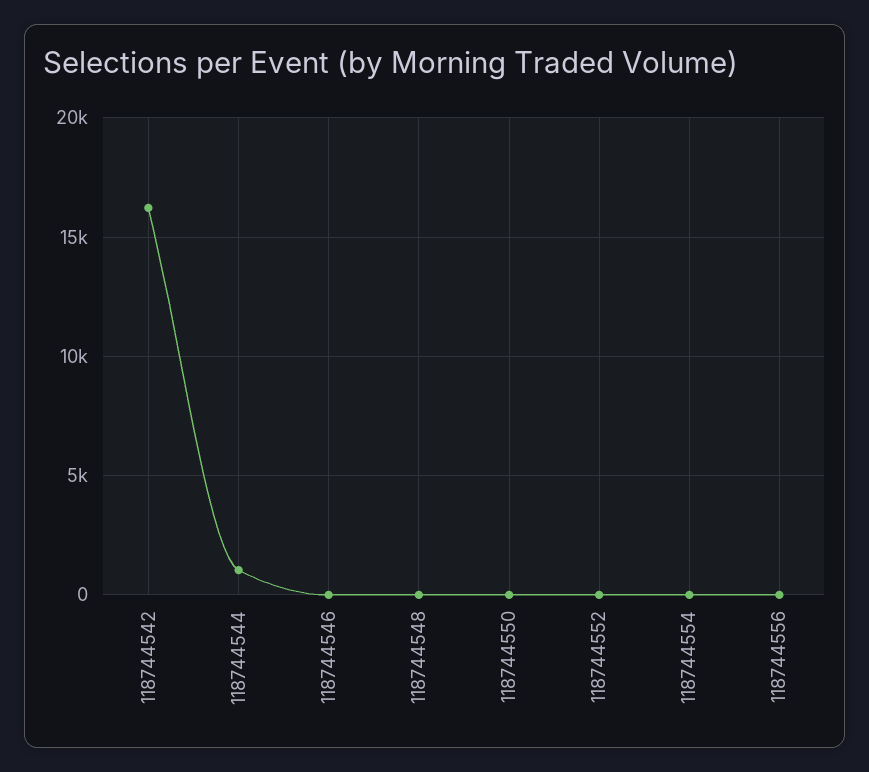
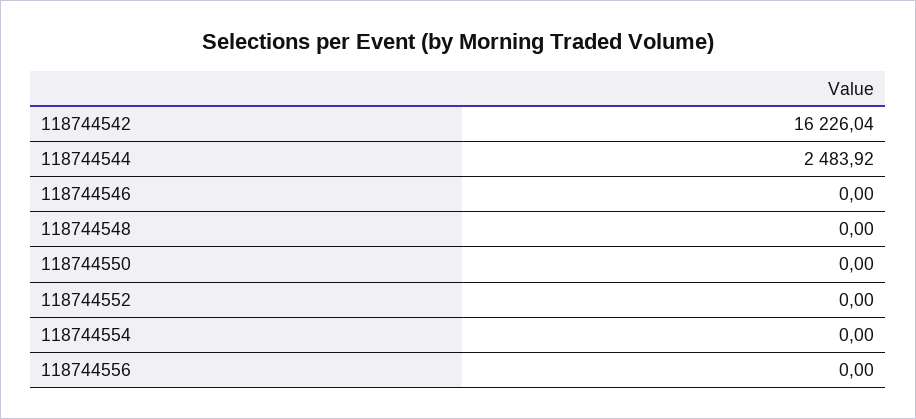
  {
    "118744542": 16226.04,
-   "118744544": 1000,
+   "118744544": 2483.92,
    "118744546": 0,
    "118744548": 0,
    "118744550": 0,
    "118744552": 0,
    "118744554": 0,
    "118744556": 0
  }

